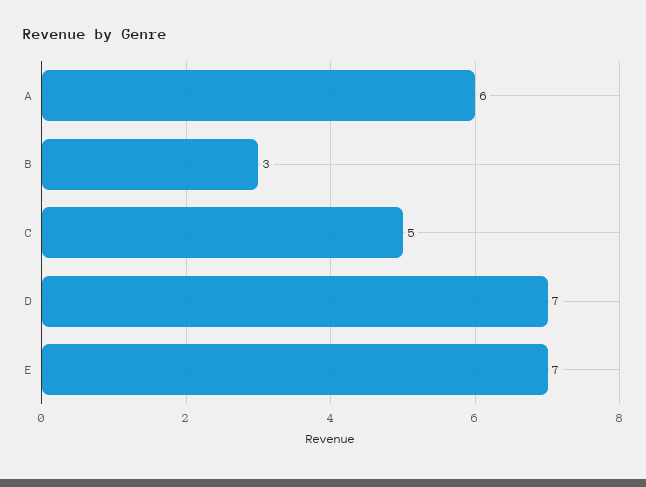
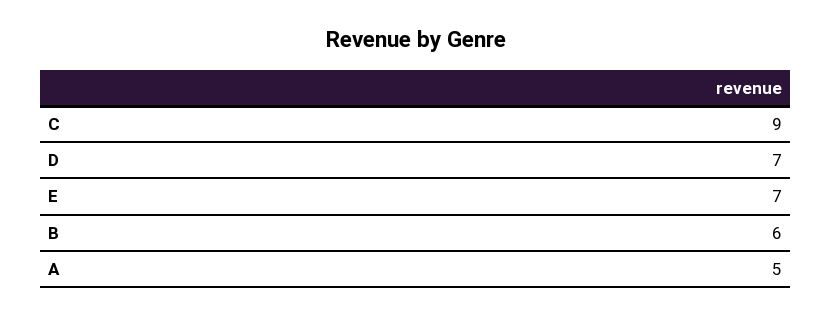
  {
-   "A": 6,
+   "A": 5,
-   "B": 3,
+   "B": 6,
-   "C": 5,
+   "C": 9,
    "D": 7,
    "E": 7
  }

